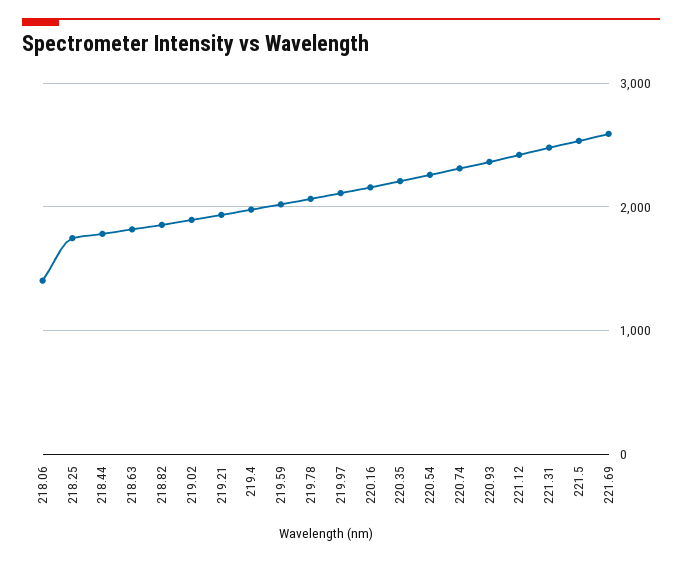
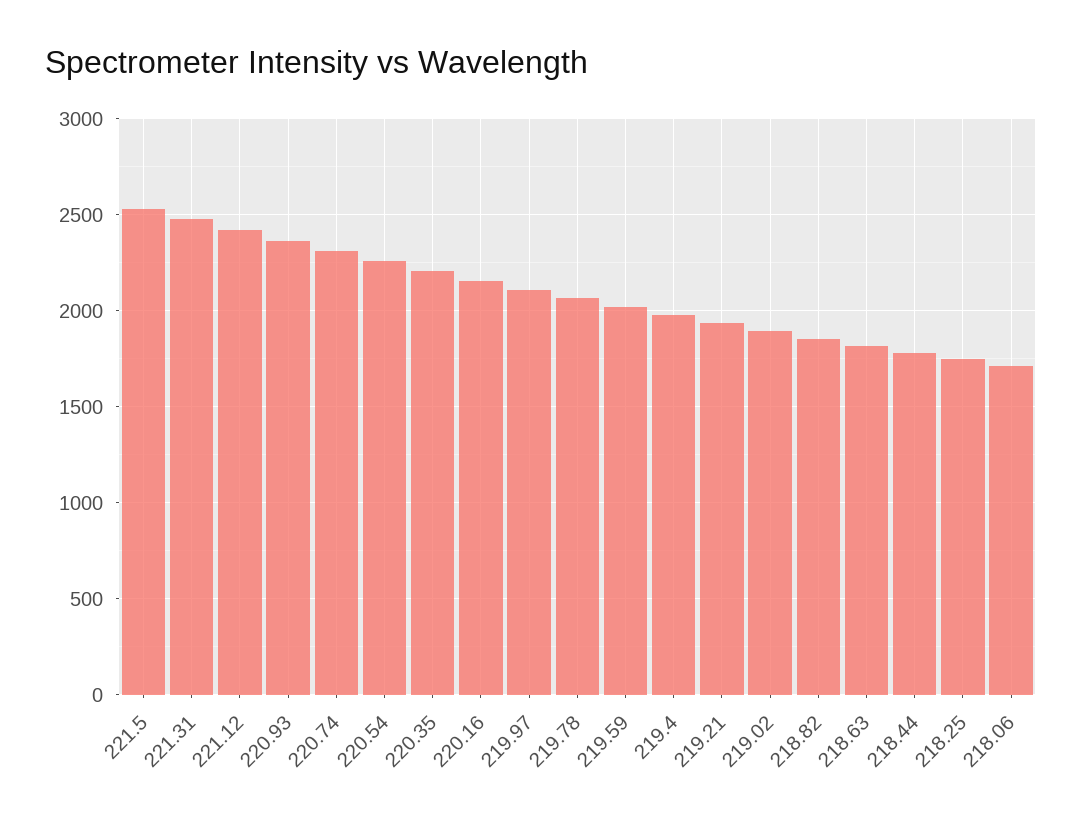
  {
-   "218.06": 1400,
+   "218.06": 1700,
    "218.25": 1750,
    "218.44": 1800,
    "218.63": 1800,
    "218.82": 1850,
    "219.02": 1900,
    "219.21": 1950,
    "219.4": 2000,
    "219.59": 2000,
    "219.78": 2050,
    "219.97": 2100,
    "220.16": 2150,
    "220.35": 2200,
    "220.54": 2250,
    "220.74": 2300,
    "220.93": 2350,
    "221.12": 2400,
    "221.31": 2500,
-   "221.5": 2550,
+   "221.5": 2550
-   "221.69": 2600
  }

